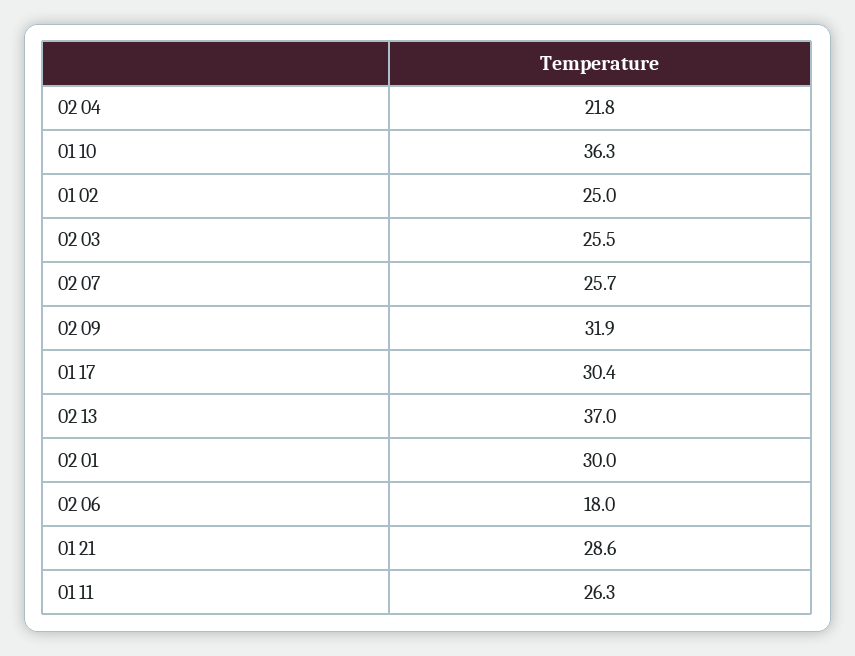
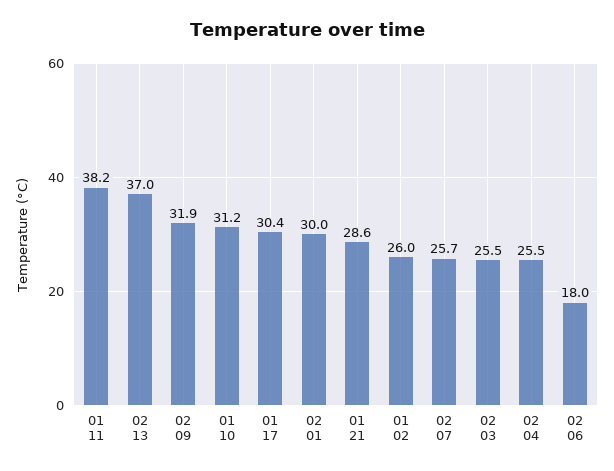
  {
-   "02 04": 21.8,
+   "02 04": 25.5,
-   "01 10": 36.3,
+   "01 10": 31.2,
-   "01 02": 25,
+   "01 02": 26,
    "02 03": 25.5,
    "02 07": 25.7,
    "02 09": 31.9,
    "01 17": 30.4,
    "02 13": 37,
    "02 01": 30,
    "02 06": 18,
    "01 21": 28.6,
-   "01 11": 26.3
+   "01 11": 38.2
  }

